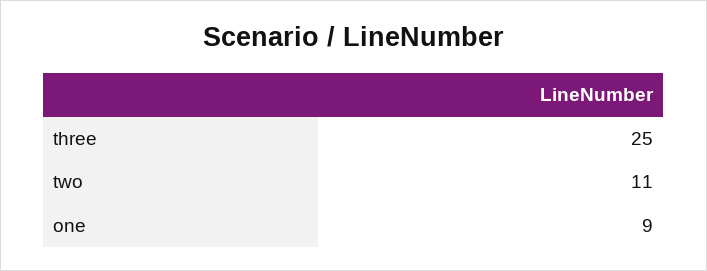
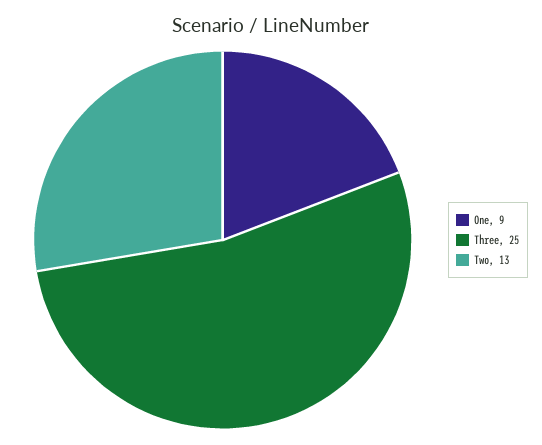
  {
    "three": 25,
-   "two": 11,
+   "two": 13,
    "one": 9
  }

